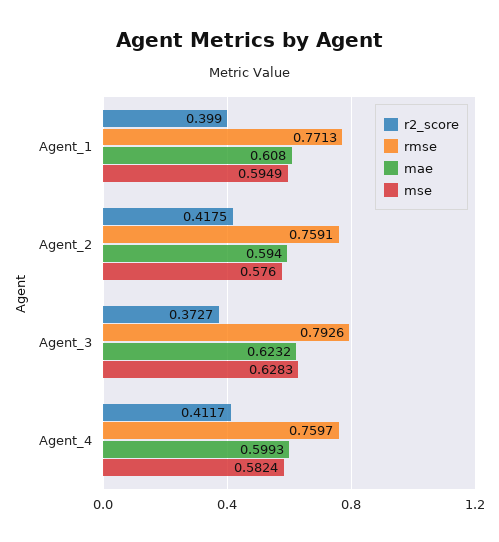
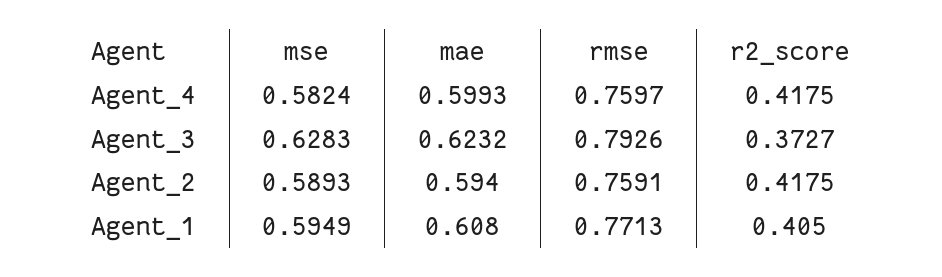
  {
    "r2_score": {
-     "Agent_1": 0.399,
+     "Agent_1": 0.405,
      "Agent_2": 0.4175,
      "Agent_3": 0.3727,
-     "Agent_4": 0.4117
+     "Agent_4": 0.4175
    },
    "rmse": {
      "Agent_1": 0.7713,
      "Agent_2": 0.7591,
      "Agent_3": 0.7926,
      "Agent_4": 0.7597
    },
    "mae": {
      "Agent_1": 0.608,
      "Agent_2": 0.594,
      "Agent_3": 0.6232,
      "Agent_4": 0.5993
    },
    "mse": {
      "Agent_1": 0.5949,
-     "Agent_2": 0.576,
+     "Agent_2": 0.5893,
      "Agent_3": 0.6283,
      "Agent_4": 0.5824
    }
  }

